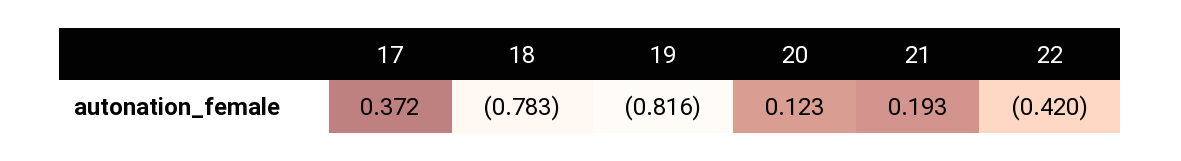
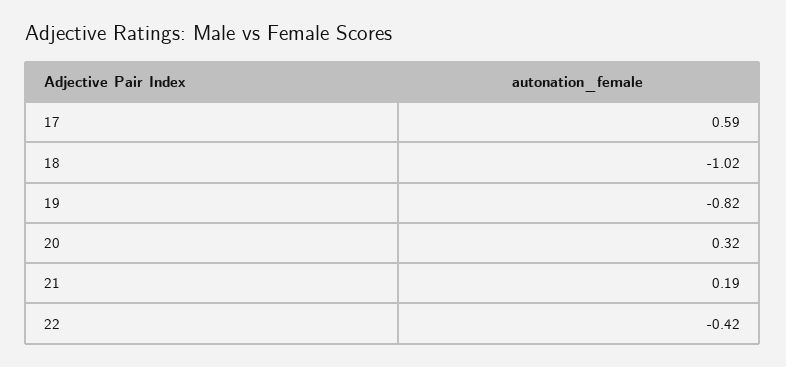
  {
-   "17": 0.372,
+   "17": 0.59,
-   "18": -0.783,
+   "18": -1.02,
    "19": -0.816,
-   "20": 0.123,
+   "20": 0.32,
    "21": 0.193,
    "22": -0.42
  }

